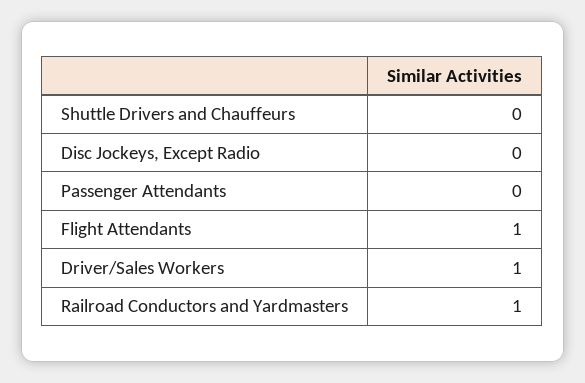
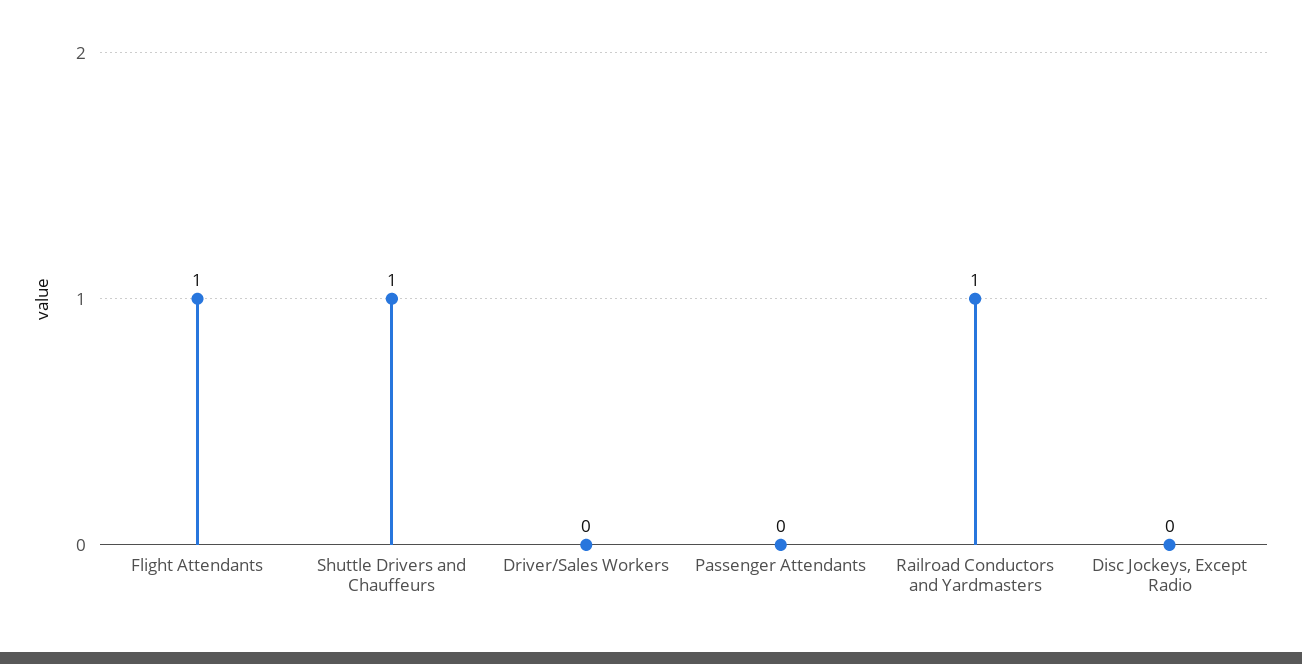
  {
-   "Shuttle Drivers and Chauffeurs": 0,
+   "Shuttle Drivers and Chauffeurs": 1,
    "Disc Jockeys, Except Radio": 0,
    "Passenger Attendants": 0,
    "Flight Attendants": 1,
-   "Driver/Sales Workers": 1,
+   "Driver/Sales Workers": 0,
    "Railroad Conductors and Yardmasters": 1
  }

